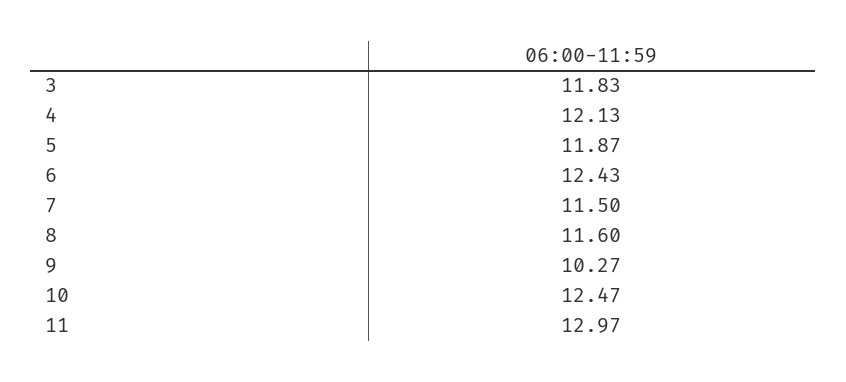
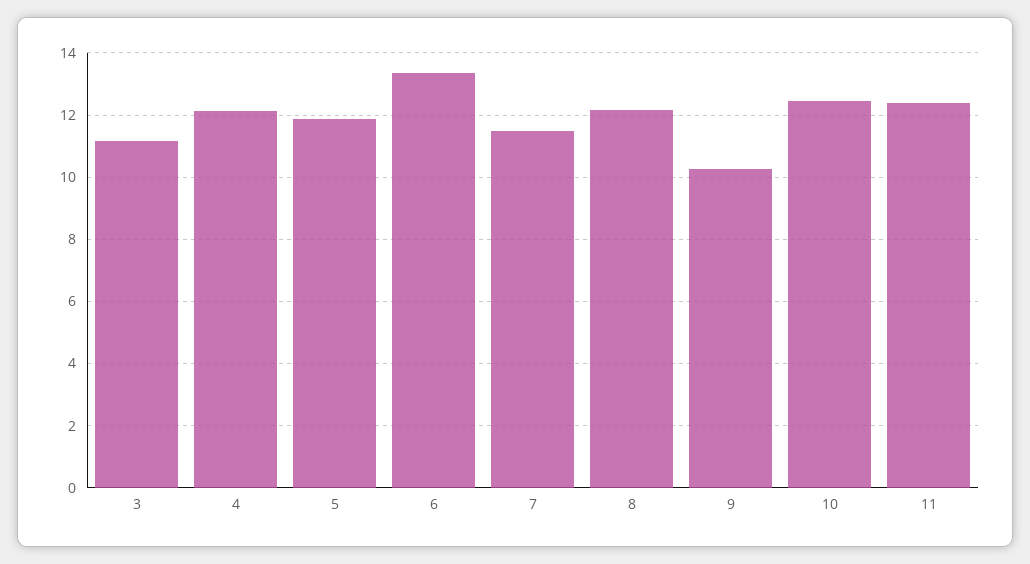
  {
-   "3": 11.83,
+   "3": 11.2,
    "4": 12.13,
    "5": 11.87,
-   "6": 12.43,
+   "6": 13.4,
    "7": 11.5,
-   "8": 11.6,
+   "8": 12.2,
    "9": 10.27,
    "10": 12.47,
-   "11": 12.97
+   "11": 12.4
  }

